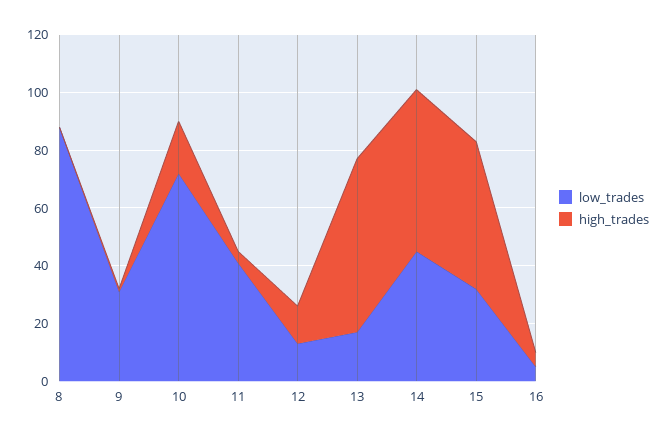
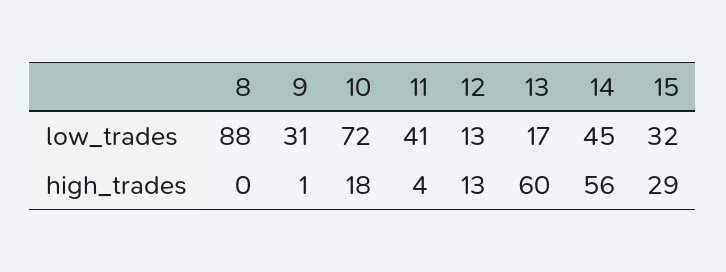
  {
    "low_trades": {
      "8": 88,
      "9": 31,
      "10": 72,
      "11": 41,
      "12": 13,
      "13": 17,
      "14": 45,
-     "15": 32,
+     "15": 32
-     "16": 5
    },
    "high_trades": {
      "8": 0,
      "9": 1,
      "10": 18,
      "11": 4,
      "12": 13,
      "13": 60,
      "14": 56,
-     "15": 50,
+     "15": 29
-     "16": 5
    }
  }

